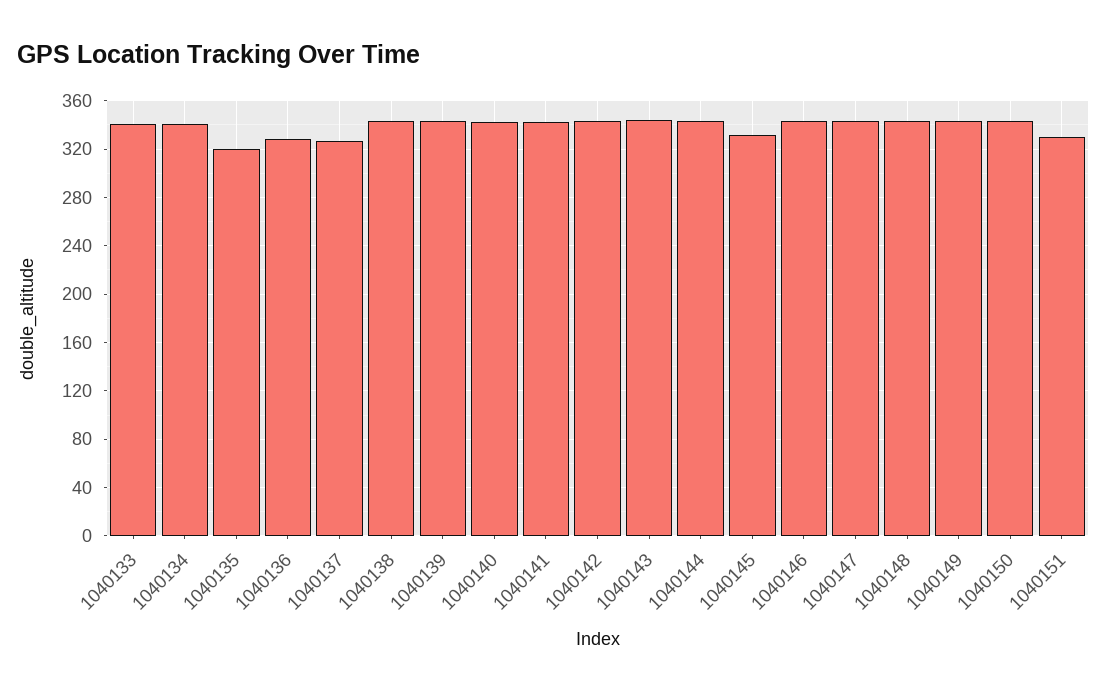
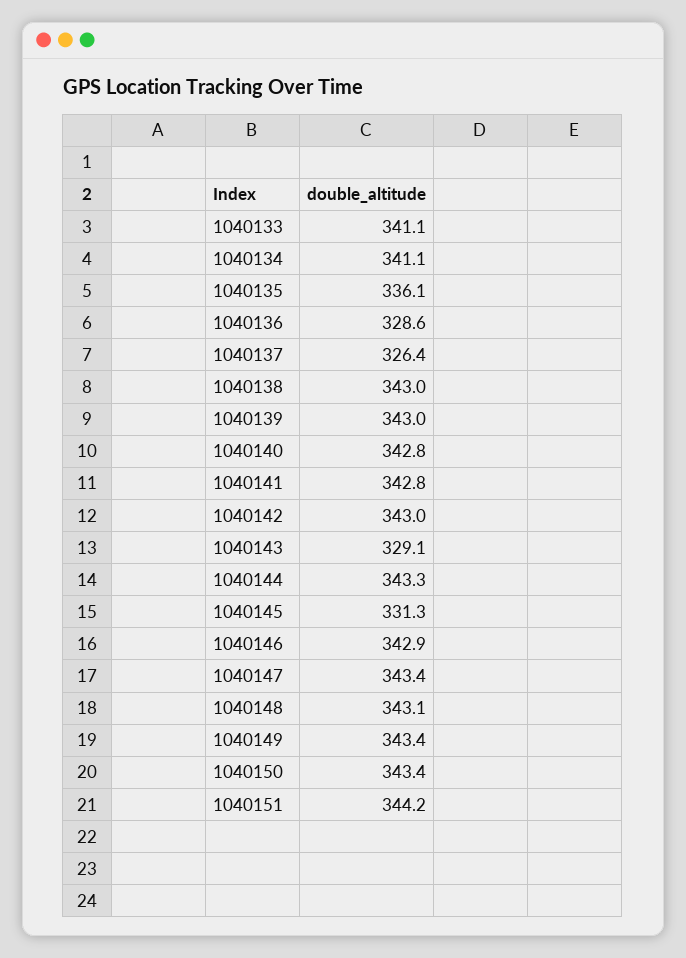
  {
    "1040133": 341.1,
    "1040134": 341.1,
-   "1040135": 320,
+   "1040135": 336.1,
    "1040136": 328.6,
    "1040137": 326.4,
    "1040138": 343,
    "1040139": 343,
    "1040140": 342.8,
    "1040141": 342.8,
    "1040142": 343,
-   "1040143": 345,
+   "1040143": 329.1,
    "1040144": 343.3,
    "1040145": 331.3,
    "1040146": 342.9,
    "1040147": 343.4,
    "1040148": 343.1,
    "1040149": 343.4,
    "1040150": 343.4,
-   "1040151": 330
+   "1040151": 344.2
  }

